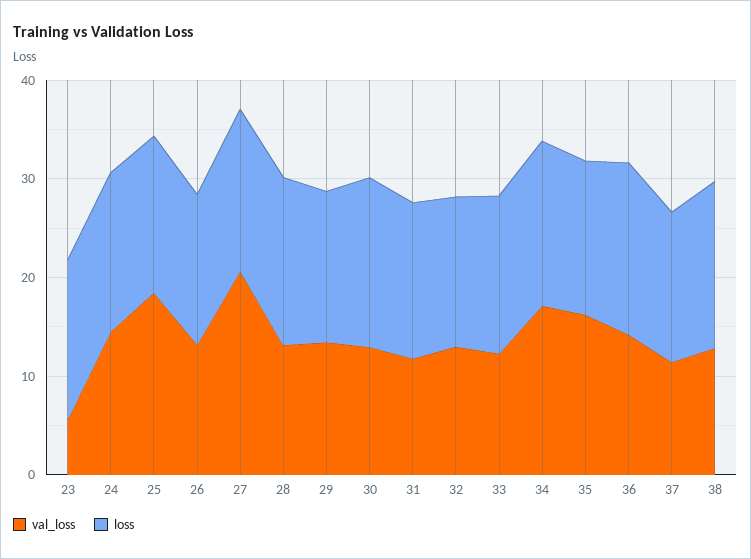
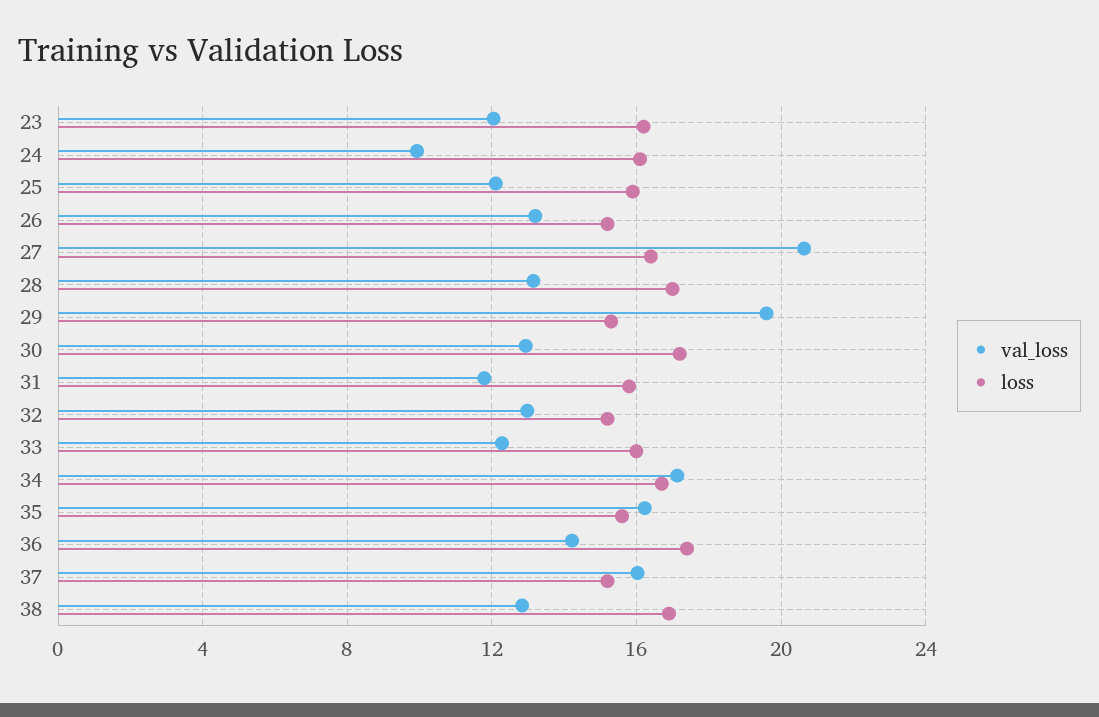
  {
    "val_loss": {
-     "23": 6,
+     "23": 12,
-     "24": 14,
+     "24": 10,
-     "25": 18,
+     "25": 12,
      "26": 13,
      "27": 20.5,
      "28": 13,
-     "29": 14,
+     "29": 19.5,
      "30": 13,
      "31": 12,
      "32": 13,
      "33": 12.5,
      "34": 17,
      "35": 16,
      "36": 14,
-     "37": 12,
+     "37": 16,
      "38": 13
    },
    "loss": {
      "23": 16,
      "24": 16,
      "25": 16,
      "26": 15,
      "27": 16.5,
      "28": 17,
      "29": 15.5,
      "30": 17,
      "31": 16,
      "32": 15,
      "33": 16,
      "34": 16.5,
      "35": 15.5,
      "36": 17.5,
      "37": 15,
      "38": 17
    }
  }

